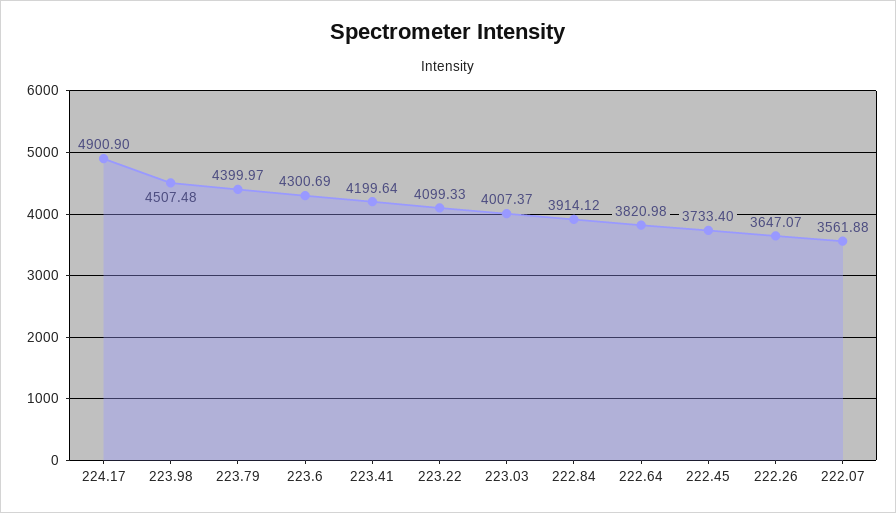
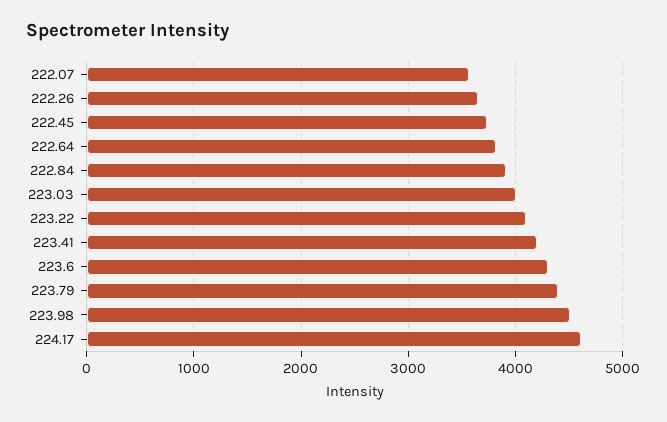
  {
-   "224.17": 4900.9,
+   "224.17": 4600,
    "223.98": 4507.48,
    "223.79": 4399.97,
    "223.6": 4300.69,
    "223.41": 4199.64,
    "223.22": 4099.33,
    "223.03": 4007.37,
    "222.84": 3914.12,
    "222.64": 3820.98,
    "222.45": 3733.4,
    "222.26": 3647.07,
    "222.07": 3561.88
  }

